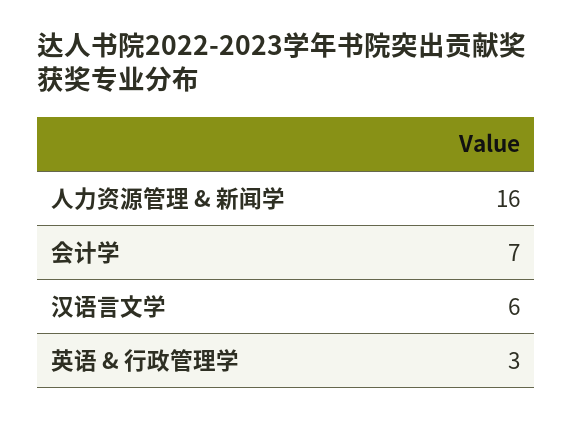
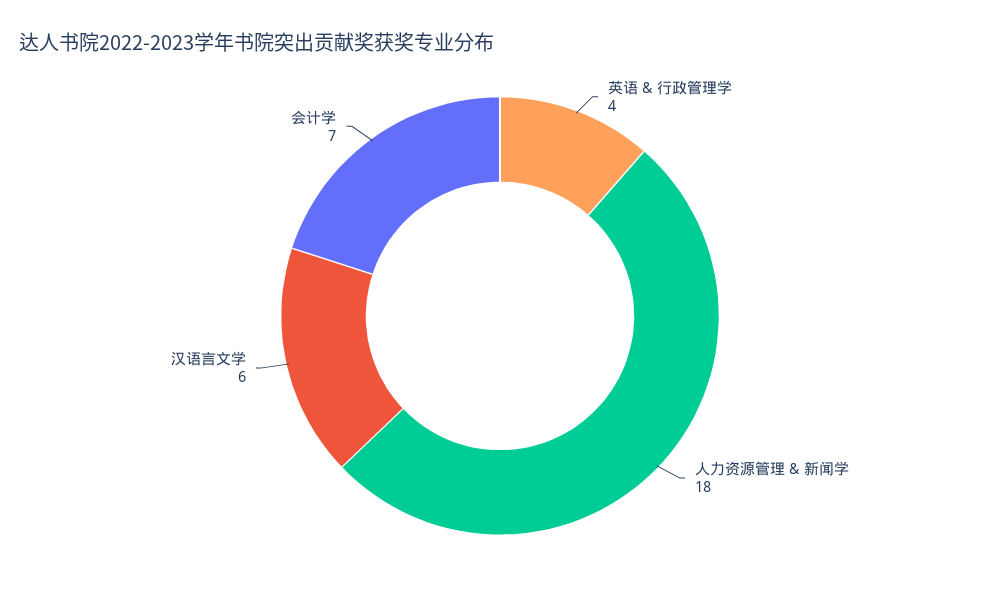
  {
-   "人力资源管理 & 新闻学": 16,
+   "人力资源管理 & 新闻学": 18,
    "会计学": 7,
    "汉语言文学": 6,
-   "英语 & 行政管理学": 3
+   "英语 & 行政管理学": 4
  }

